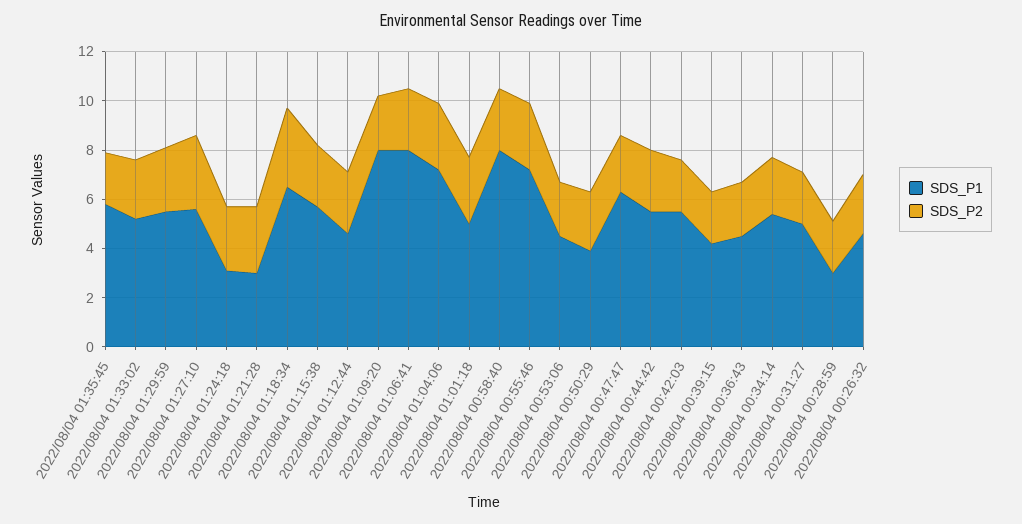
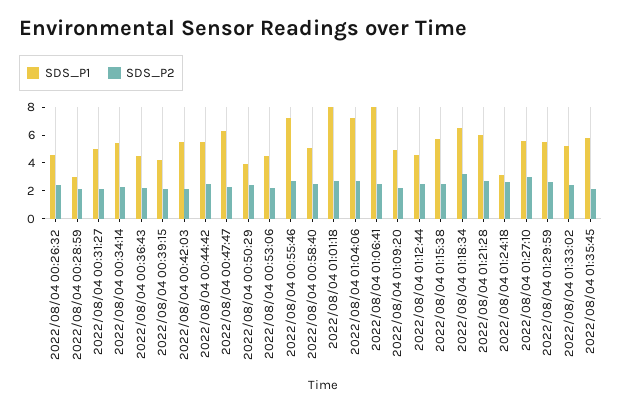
  {
    "SDS_P1": {
      "2022/08/04 01:35:45": 6,
      "2022/08/04 01:33:02": 5,
      "2022/08/04 01:29:59": 5.5,
      "2022/08/04 01:27:10": 5.5,
      "2022/08/04 01:24:18": 3,
-     "2022/08/04 01:21:28": 3,
+     "2022/08/04 01:21:28": 6,
      "2022/08/04 01:18:34": 6.5,
      "2022/08/04 01:15:38": 5.5,
      "2022/08/04 01:12:44": 4.5,
-     "2022/08/04 01:09:20": 8,
+     "2022/08/04 01:09:20": 5,
      "2022/08/04 01:06:41": 8,
      "2022/08/04 01:04:06": 7,
-     "2022/08/04 01:01:18": 5,
+     "2022/08/04 01:01:18": 8,
-     "2022/08/04 00:58:40": 8,
+     "2022/08/04 00:58:40": 5,
      "2022/08/04 00:55:46": 7,
      "2022/08/04 00:53:06": 4.5,
      "2022/08/04 00:50:29": 4,
      "2022/08/04 00:47:47": 6.5,
      "2022/08/04 00:44:42": 5.5,
      "2022/08/04 00:42:03": 5.5,
      "2022/08/04 00:39:15": 4,
      "2022/08/04 00:36:43": 4.5,
      "2022/08/04 00:34:14": 5.5,
      "2022/08/04 00:31:27": 5,
      "2022/08/04 00:28:59": 3,
      "2022/08/04 00:26:32": 4.5
    },
    "SDS_P2": {
      "2022/08/04 01:35:45": 2,
      "2022/08/04 01:33:02": 2.5,
      "2022/08/04 01:29:59": 2.5,
      "2022/08/04 01:27:10": 3,
      "2022/08/04 01:24:18": 2.5,
      "2022/08/04 01:21:28": 2.5,
      "2022/08/04 01:18:34": 3,
      "2022/08/04 01:15:38": 2.5,
      "2022/08/04 01:12:44": 2.5,
      "2022/08/04 01:09:20": 2,
      "2022/08/04 01:06:41": 2.5,
      "2022/08/04 01:04:06": 2.5,
      "2022/08/04 01:01:18": 2.5,
      "2022/08/04 00:58:40": 2.5,
      "2022/08/04 00:55:46": 2.5,
      "2022/08/04 00:53:06": 2,
      "2022/08/04 00:50:29": 2.5,
      "2022/08/04 00:47:47": 2.5,
      "2022/08/04 00:44:42": 2.5,
      "2022/08/04 00:42:03": 2,
      "2022/08/04 00:39:15": 2,
      "2022/08/04 00:36:43": 2,
      "2022/08/04 00:34:14": 2.5,
      "2022/08/04 00:31:27": 2,
      "2022/08/04 00:28:59": 2,
      "2022/08/04 00:26:32": 2.5
    }
  }

